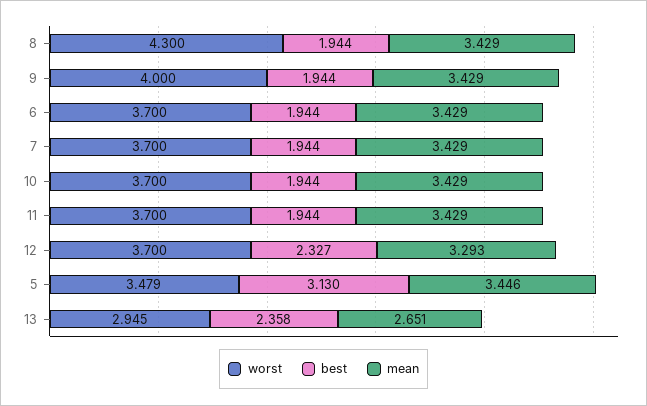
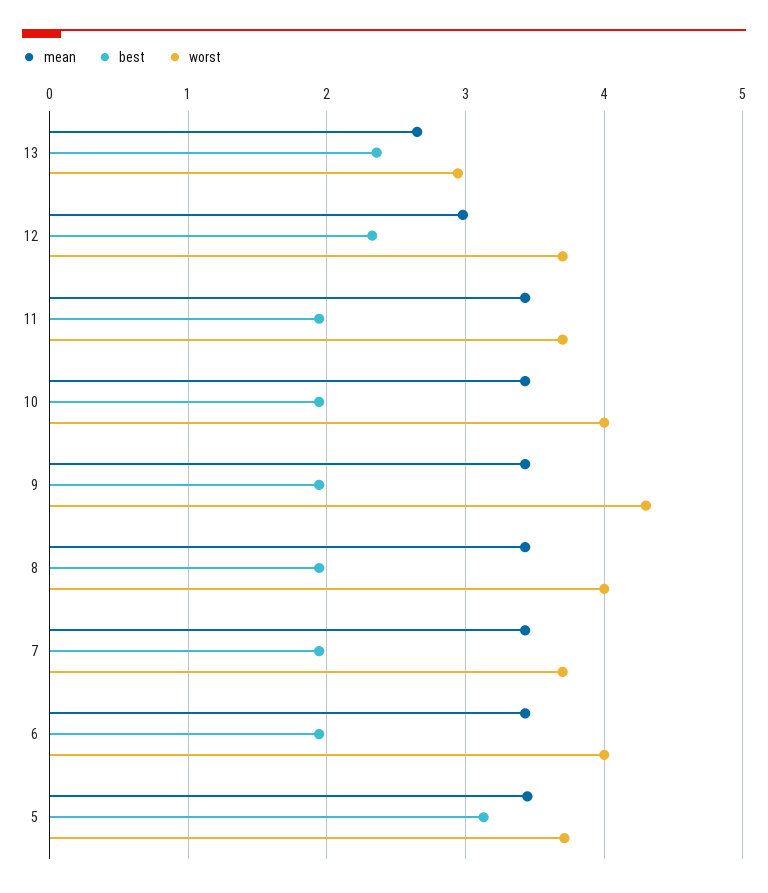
  {
    "worst": {
-     "8": 4.3,
+     "8": 4,
-     "9": 4,
+     "9": 4.3,
-     "6": 3.7,
+     "6": 4,
      "7": 3.7,
-     "10": 3.7,
+     "10": 4,
      "11": 3.7,
      "12": 3.7,
-     "5": 3.479,
+     "5": 3.7,
      "13": 2.945
    },
    "best": {
      "8": 1.944,
      "9": 1.944,
      "6": 1.944,
      "7": 1.944,
      "10": 1.944,
      "11": 1.944,
      "12": 2.327,
      "5": 3.13,
      "13": 2.358
    },
    "mean": {
      "8": 3.429,
      "9": 3.429,
      "6": 3.429,
      "7": 3.429,
      "10": 3.429,
      "11": 3.429,
-     "12": 3.293,
+     "12": 3,
      "5": 3.446,
      "13": 2.651
    }
  }

